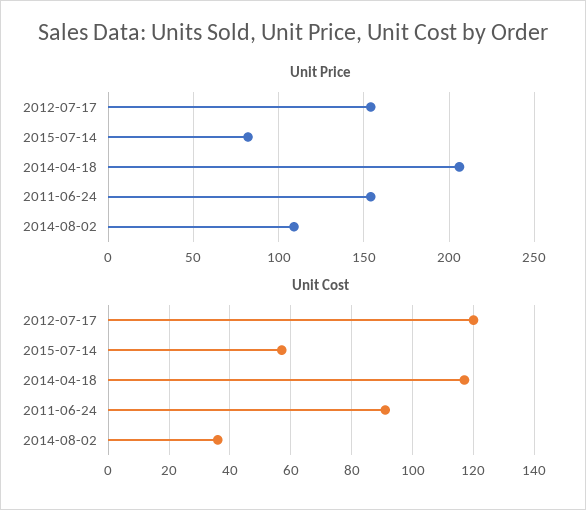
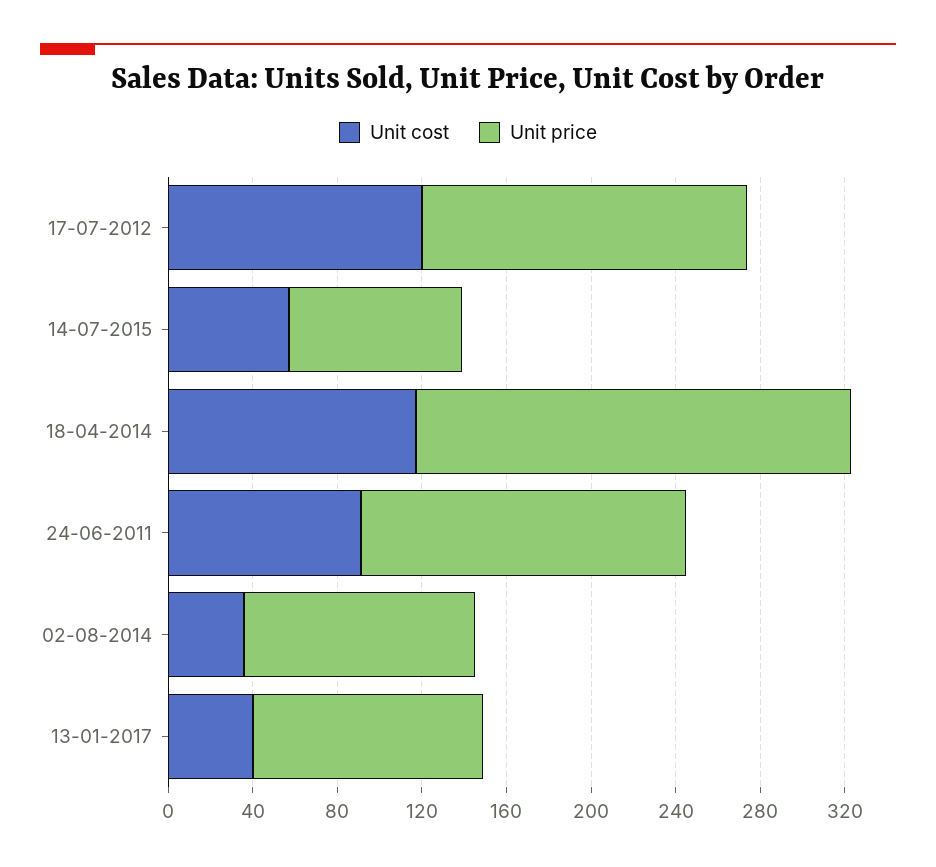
  {
    "Unit Price": {
      "2012-07-17": 155,
      "2015-07-14": 80,
      "2014-04-18": 205,
      "2011-06-24": 155,
-     "2014-08-02": 110
+     "2014-08-02": 110,
+     "13-01-2017": 110
    },
    "Unit Cost": {
      "2012-07-17": 120,
      "2015-07-14": 55,
      "2014-04-18": 115,
      "2011-06-24": 90,
-     "2014-08-02": 35
+     "2014-08-02": 35,
+     "13-01-2017": 40
    }
  }

